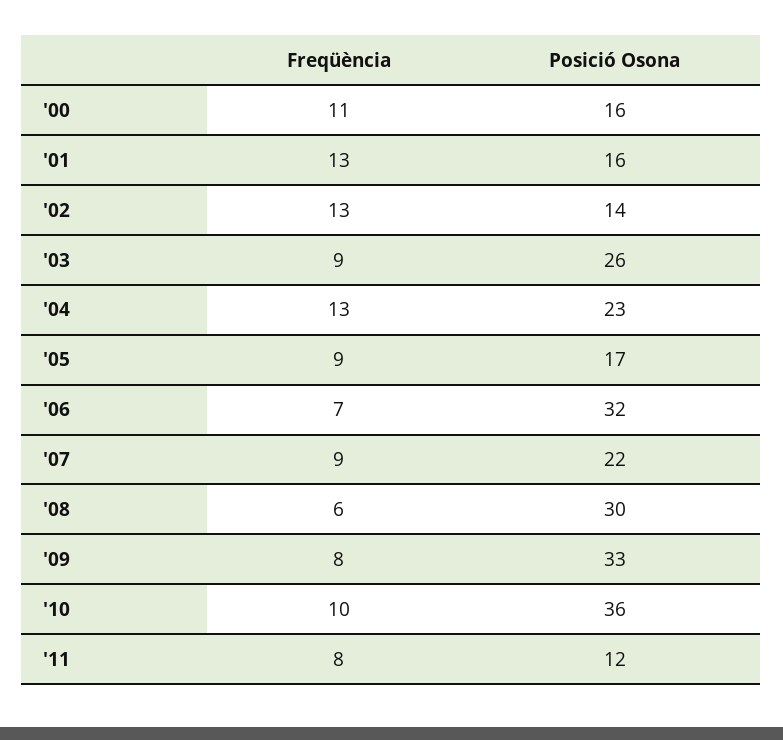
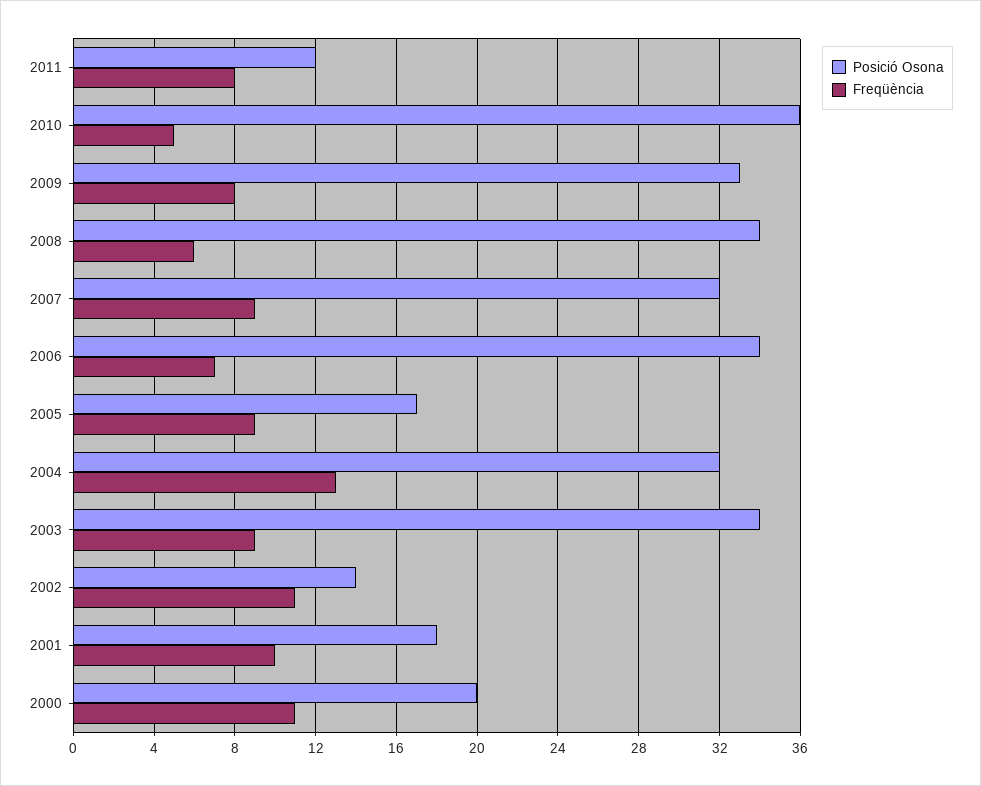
  {
    "Freqüència": {
      "'00": 11,
-     "'01": 13,
+     "'01": 10,
-     "'02": 13,
+     "'02": 11,
      "'03": 9,
      "'04": 13,
      "'05": 9,
      "'06": 7,
      "'07": 9,
      "'08": 6,
      "'09": 8,
-     "'10": 10,
+     "'10": 5,
      "'11": 8
    },
    "Posició Osona": {
-     "'00": 16,
+     "'00": 20,
-     "'01": 16,
+     "'01": 18,
      "'02": 14,
-     "'03": 26,
+     "'03": 34,
-     "'04": 23,
+     "'04": 32,
      "'05": 17,
-     "'06": 32,
+     "'06": 34,
-     "'07": 22,
+     "'07": 32,
-     "'08": 30,
+     "'08": 34,
      "'09": 33,
      "'10": 36,
      "'11": 12
    }
  }

